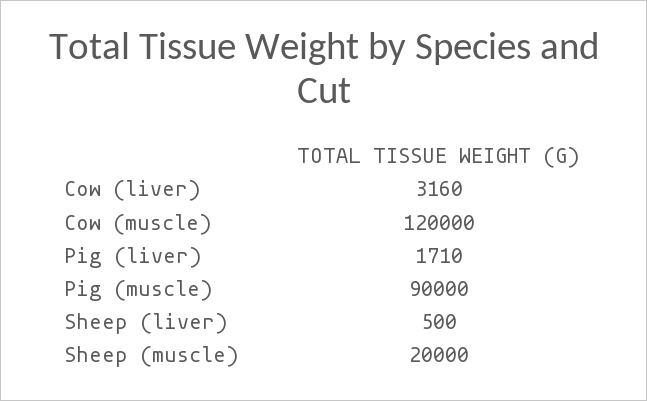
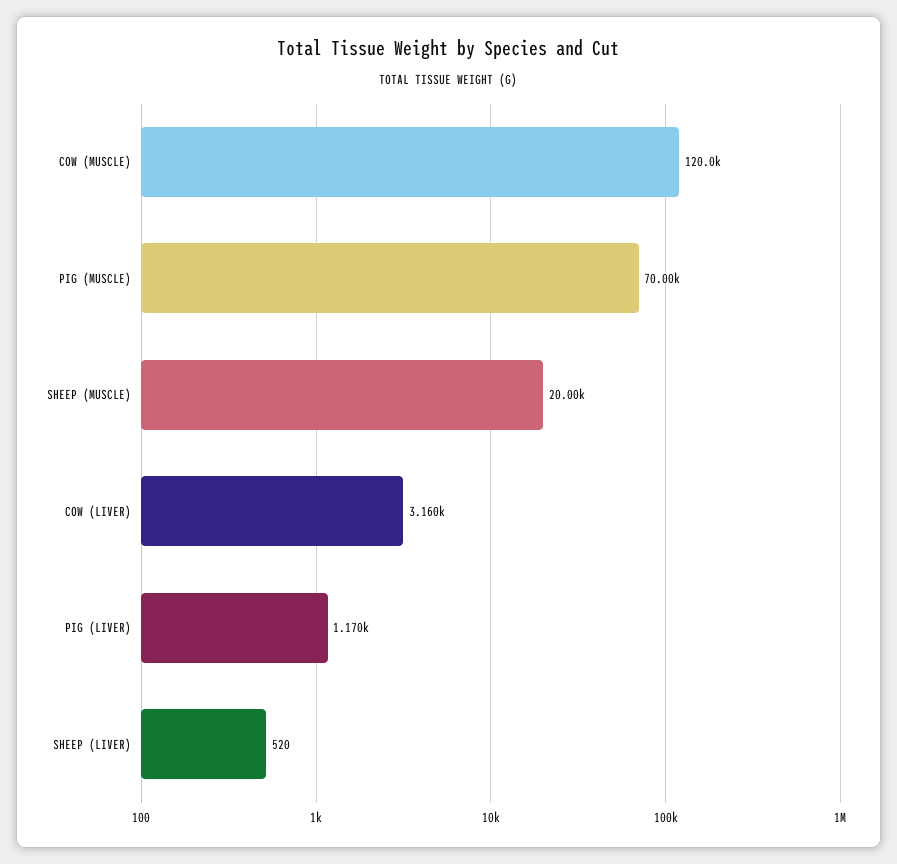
  {
    "Cow (liver)": 3160,
    "Cow (muscle)": 120000,
-   "Pig (liver)": 1710,
+   "Pig (liver)": 1170,
-   "Pig (muscle)": 90000,
+   "Pig (muscle)": 70000,
-   "Sheep (liver)": 500,
+   "Sheep (liver)": 520,
    "Sheep (muscle)": 20000
  }

